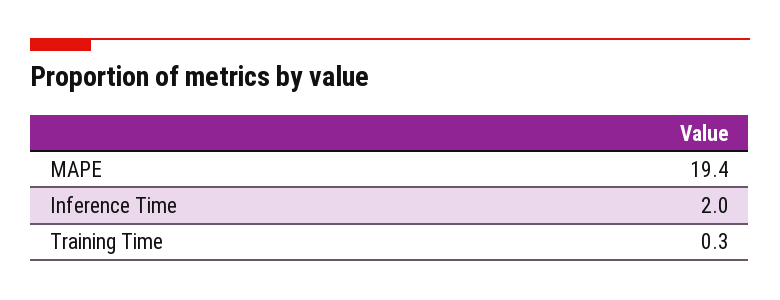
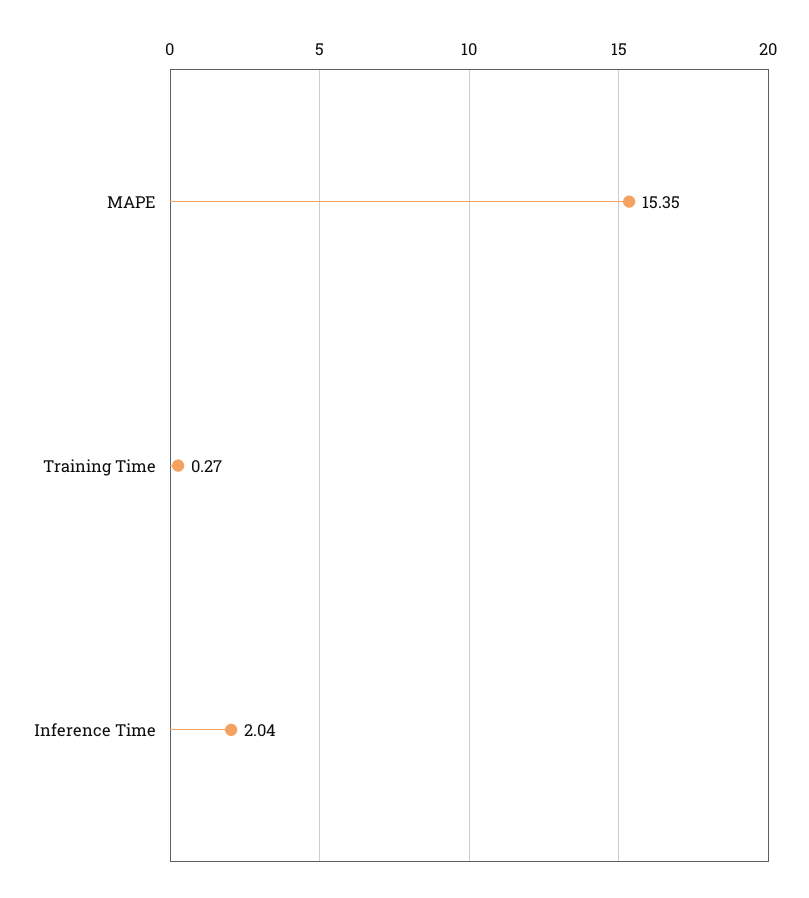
  {
-   "MAPE": 19.4,
+   "MAPE": 15.35,
    "Inference Time": 2.04,
    "Training Time": 0.27
  }

